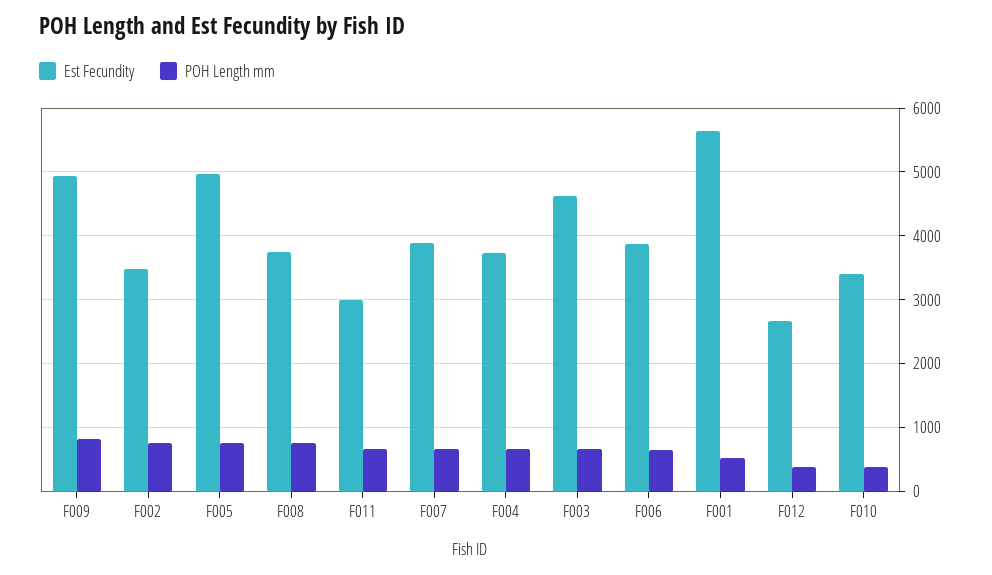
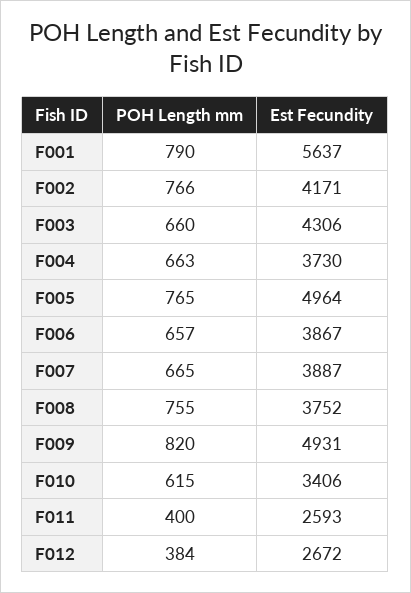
  {
    "Est Fecundity": {
      "F009": 4931,
-     "F002": 3500,
+     "F002": 4171,
      "F005": 4964,
      "F008": 3752,
-     "F011": 3000,
+     "F011": 2593,
      "F007": 3887,
      "F004": 3730,
-     "F003": 4600,
+     "F003": 4306,
      "F006": 3867,
      "F001": 5637,
      "F012": 2672,
      "F010": 3406
    },
    "POH Length mm": {
      "F009": 820,
      "F002": 766,
      "F005": 765,
      "F008": 755,
-     "F011": 700,
+     "F011": 400,
      "F007": 665,
      "F004": 663,
      "F003": 660,
      "F006": 657,
-     "F001": 500,
+     "F001": 790,
      "F012": 384,
-     "F010": 400
+     "F010": 615
    }
  }

